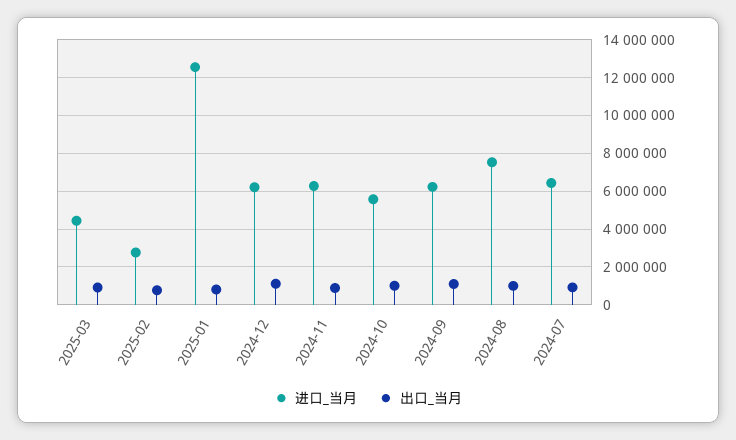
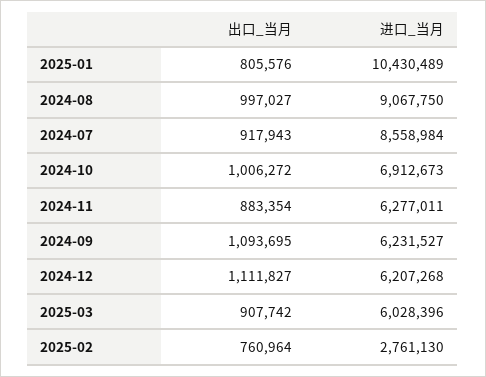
  {
    "进口_当月": {
-     "2025-03": 4500000,
+     "2025-03": 6028396,
      "2025-02": 2761130,
-     "2025-01": 12500000,
+     "2025-01": 10430489,
      "2024-12": 6207268,
      "2024-11": 6277011,
-     "2024-10": 5500000,
+     "2024-10": 6912673,
      "2024-09": 6231527,
-     "2024-08": 7500000,
+     "2024-08": 9067750,
-     "2024-07": 6500000
+     "2024-07": 8558984
    },
    "出口_当月": {
      "2025-03": 907742,
      "2025-02": 760964,
      "2025-01": 805576,
      "2024-12": 1111827,
      "2024-11": 883354,
      "2024-10": 1006272,
      "2024-09": 1093695,
      "2024-08": 997027,
      "2024-07": 917943
    }
  }

